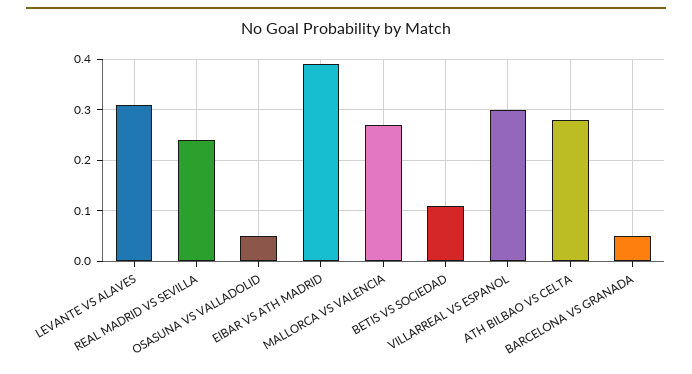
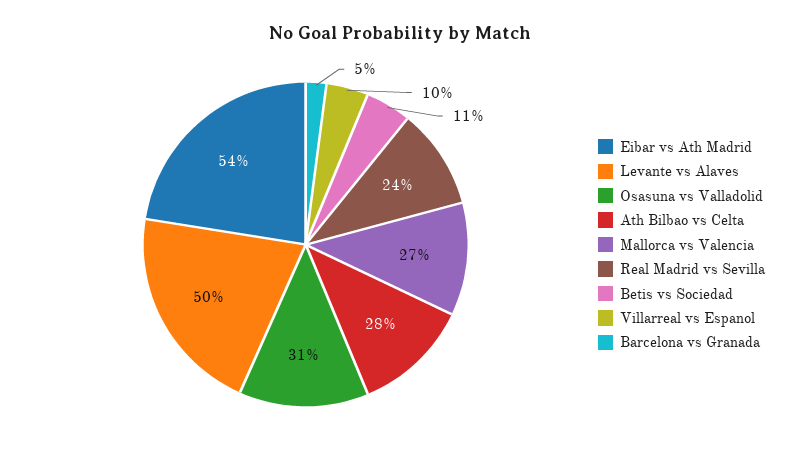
  {
-   "LEVANTE VS ALAVES": 0.3,
+   "LEVANTE VS ALAVES": 0.5,
    "REAL MADRID VS SEVILLA": 0.24,
-   "OSASUNA VS VALLADOLID": 0.05,
+   "OSASUNA VS VALLADOLID": 0.31,
-   "EIBAR VS ATH MADRID": 0.4,
+   "EIBAR VS ATH MADRID": 0.54,
    "MALLORCA VS VALENCIA": 0.27,
    "BETIS VS SOCIEDAD": 0.11,
-   "VILLARREAL VS ESPANOL": 0.3,
+   "VILLARREAL VS ESPANOL": 0.1,
    "ATH BILBAO VS CELTA": 0.28,
    "BARCELONA VS GRANADA": 0.05
  }

